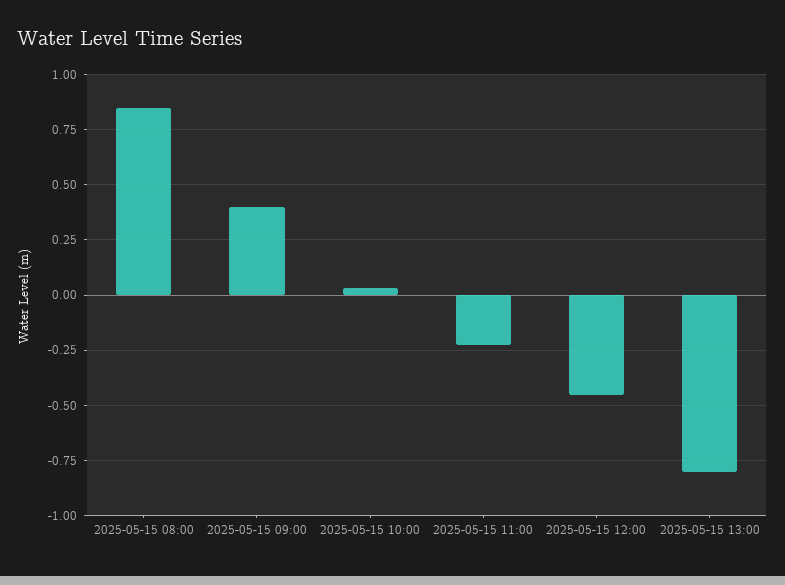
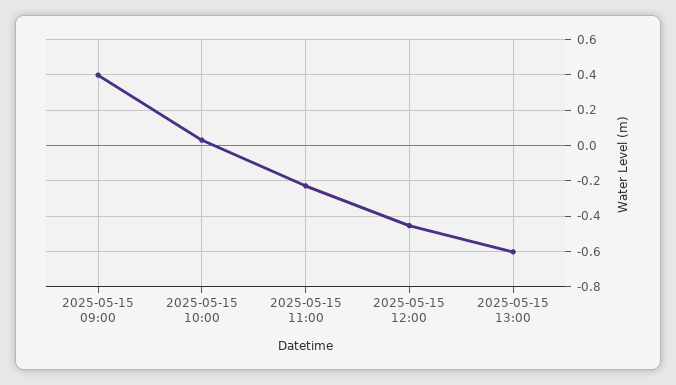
  {
-   "2025-05-15 08:00": 0.85,
    "2025-05-15 09:00": 0.4,
    "2025-05-15 10:00": 0.05,
    "2025-05-15 11:00": -0.25,
    "2025-05-15 12:00": -0.45,
-   "2025-05-15 13:00": -0.8
+   "2025-05-15 13:00": -0.6
  }

